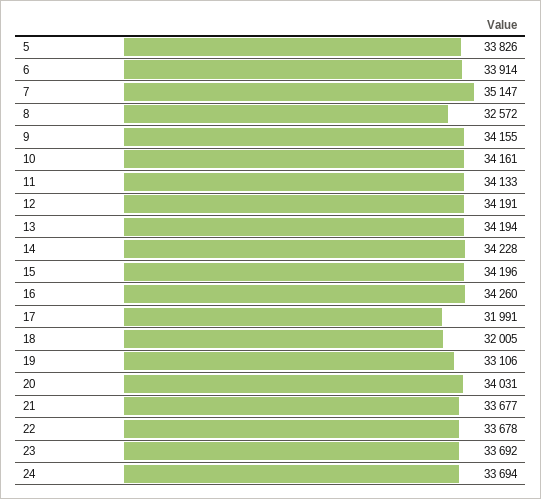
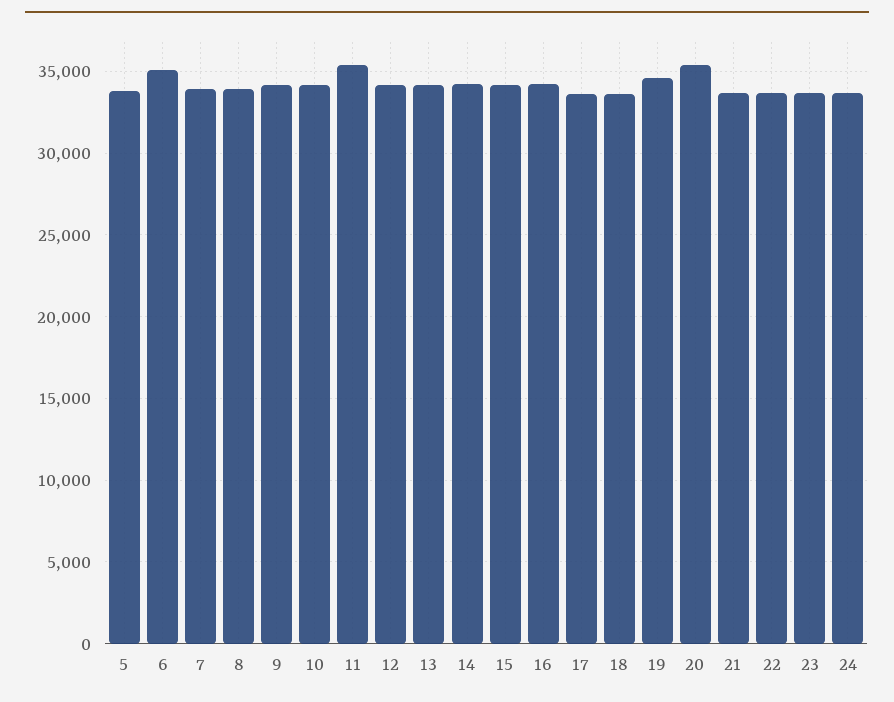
  {
    "5": 33826,
-   "6": 33914,
+   "6": 35000,
-   "7": 35147,
+   "7": 34000,
-   "8": 32572,
+   "8": 34000,
    "9": 34155,
    "10": 34161,
-   "11": 34133,
+   "11": 35500,
    "12": 34191,
    "13": 34194,
    "14": 34228,
    "15": 34196,
    "16": 34260,
-   "17": 31991,
+   "17": 33500,
-   "18": 32005,
+   "18": 33500,
-   "19": 33106,
+   "19": 34500,
-   "20": 34031,
+   "20": 35500,
    "21": 33677,
    "22": 33678,
    "23": 33692,
    "24": 33694
  }

